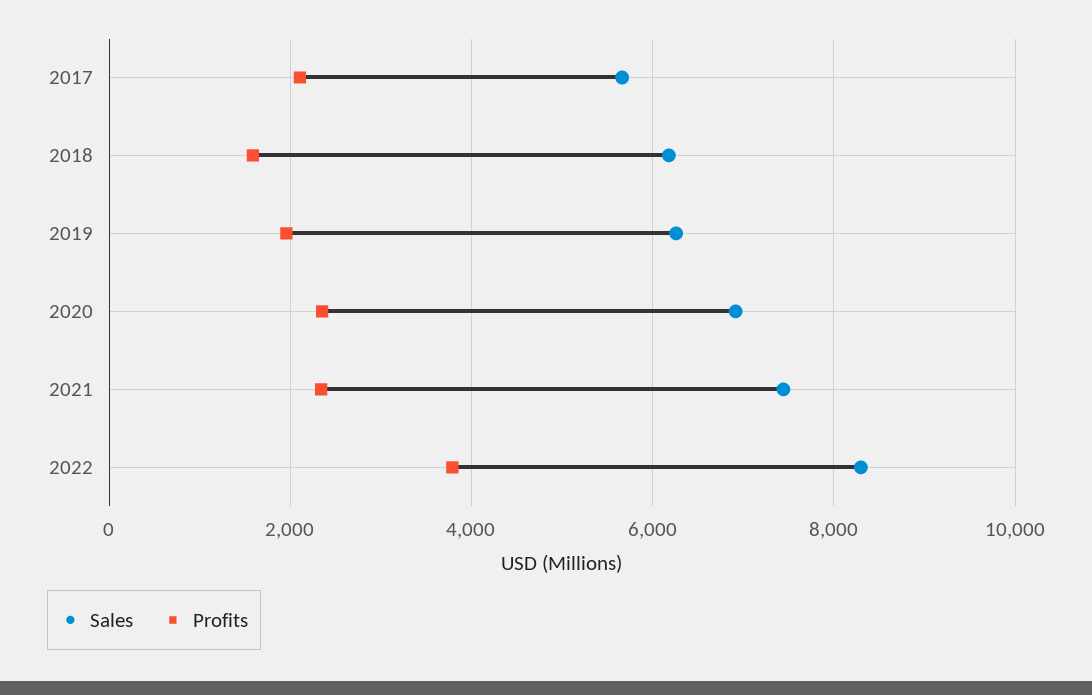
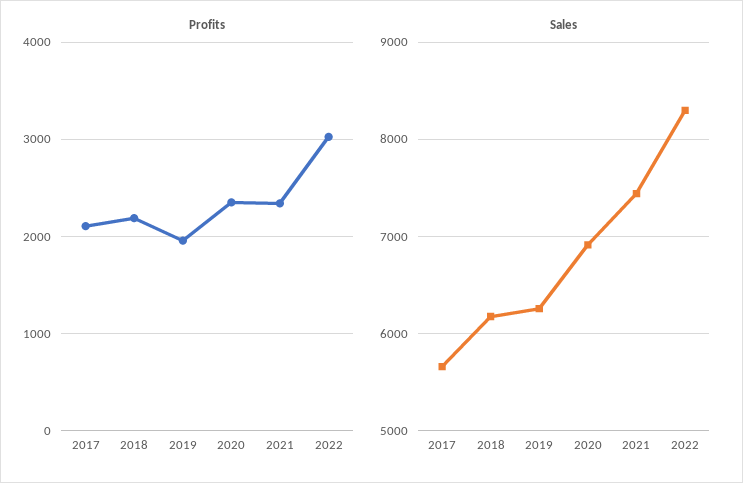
  {
    "Sales": {
      "2017": 5700,
      "2018": 6200,
      "2019": 6300,
      "2020": 6900,
      "2021": 7400,
      "2022": 8300
    },
    "Profits": {
      "2017": 2100,
-     "2018": 1600,
+     "2018": 2200,
      "2019": 2000,
      "2020": 2400,
      "2021": 2300,
-     "2022": 3800
+     "2022": 3000
    }
  }

